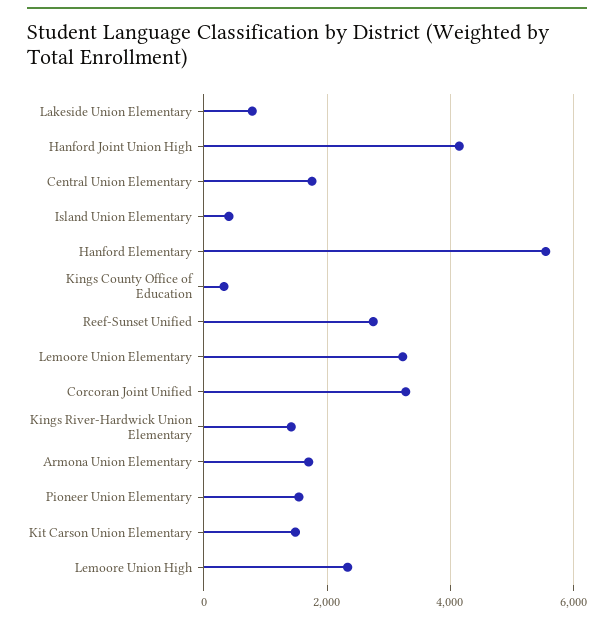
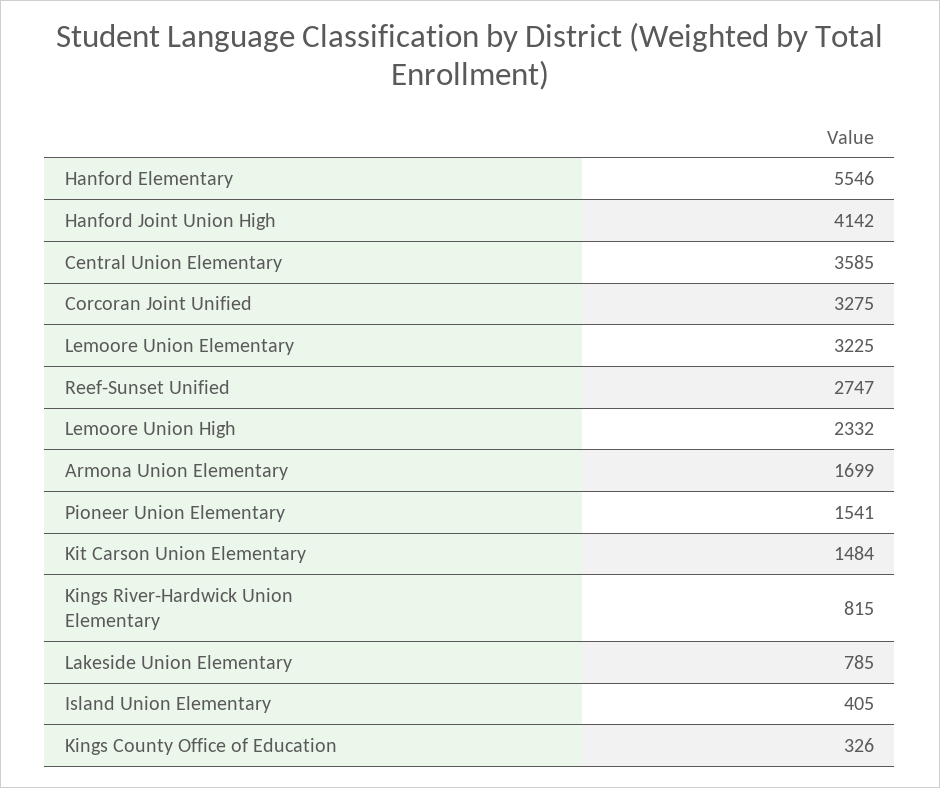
  {
    "Lakeside Union Elementary": 785,
    "Hanford Joint Union High": 4142,
-   "Central Union Elementary": 1800,
+   "Central Union Elementary": 3585,
    "Island Union Elementary": 405,
    "Hanford Elementary": 5546,
    "Kings County Office of Education": 326,
    "Reef-Sunset Unified": 2747,
    "Lemoore Union Elementary": 3225,
    "Corcoran Joint Unified": 3275,
-   "Kings River-Hardwick Union Elementary": 1400,
+   "Kings River-Hardwick Union Elementary": 815,
    "Armona Union Elementary": 1699,
    "Pioneer Union Elementary": 1541,
    "Kit Carson Union Elementary": 1484,
    "Lemoore Union High": 2332
  }

